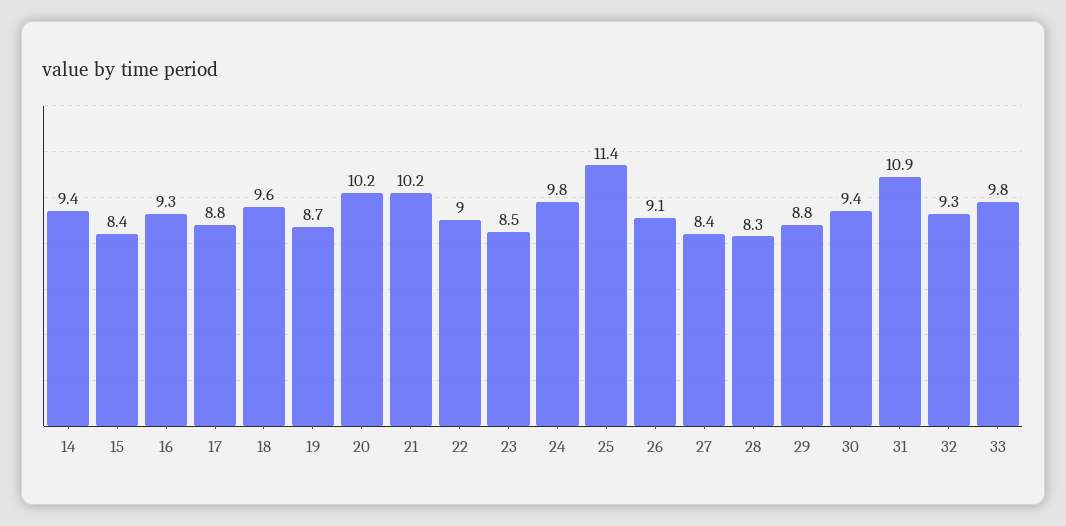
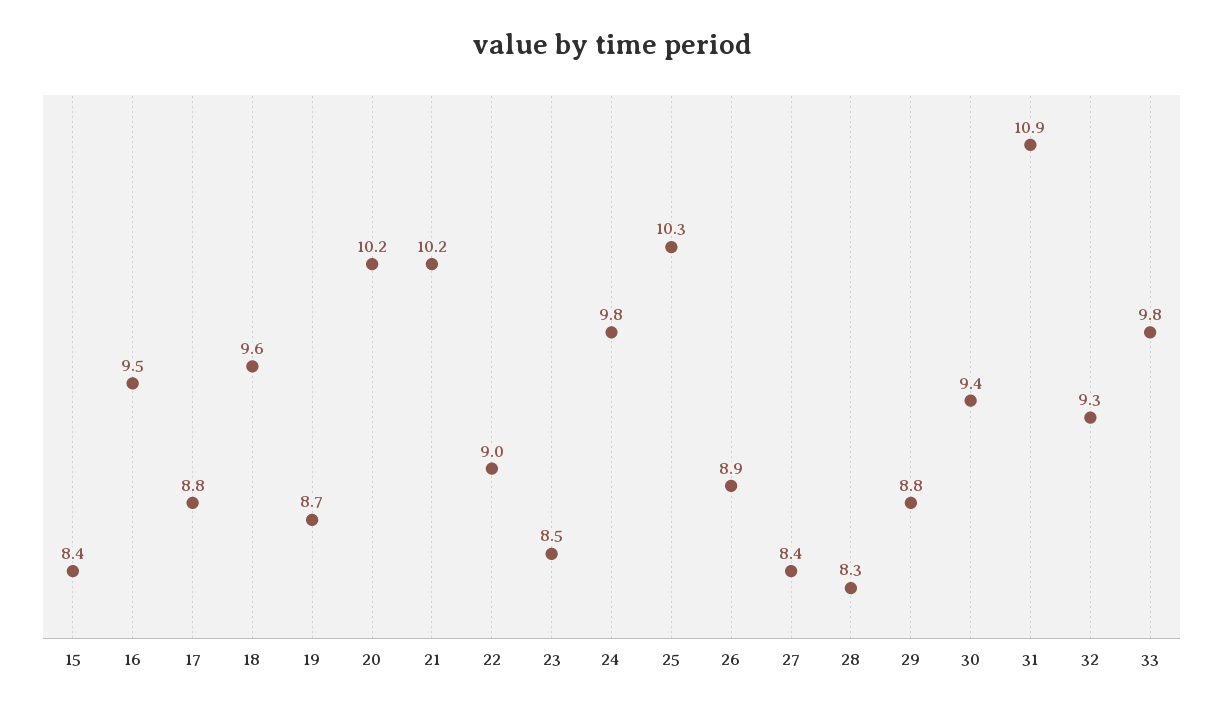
  {
-   "14": 9.4,
    "15": 8.4,
-   "16": 9.3,
+   "16": 9.5,
    "17": 8.8,
    "18": 9.6,
    "19": 8.7,
    "20": 10.2,
    "21": 10.2,
    "22": 9,
    "23": 8.5,
    "24": 9.8,
-   "25": 11.4,
+   "25": 10.3,
-   "26": 9.1,
+   "26": 8.9,
    "27": 8.4,
    "28": 8.3,
    "29": 8.8,
    "30": 9.4,
    "31": 10.9,
    "32": 9.3,
    "33": 9.8
  }

